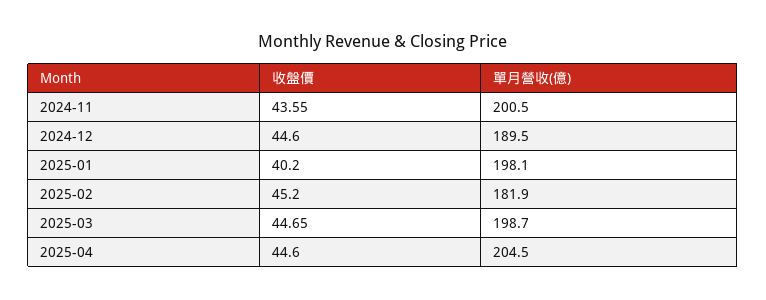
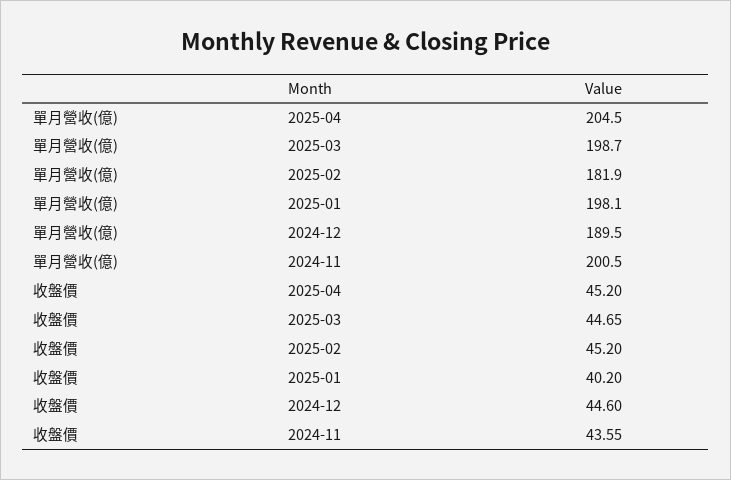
  {
    "收盤價": {
      "2024-11": 43.55,
      "2024-12": 44.6,
      "2025-01": 40.2,
      "2025-02": 45.2,
      "2025-03": 44.65,
-     "2025-04": 44.6
+     "2025-04": 45.2
    },
    "單月營收(億)": {
      "2024-11": 200.5,
      "2024-12": 189.5,
      "2025-01": 198.1,
      "2025-02": 181.9,
      "2025-03": 198.7,
      "2025-04": 204.5
    }
  }

